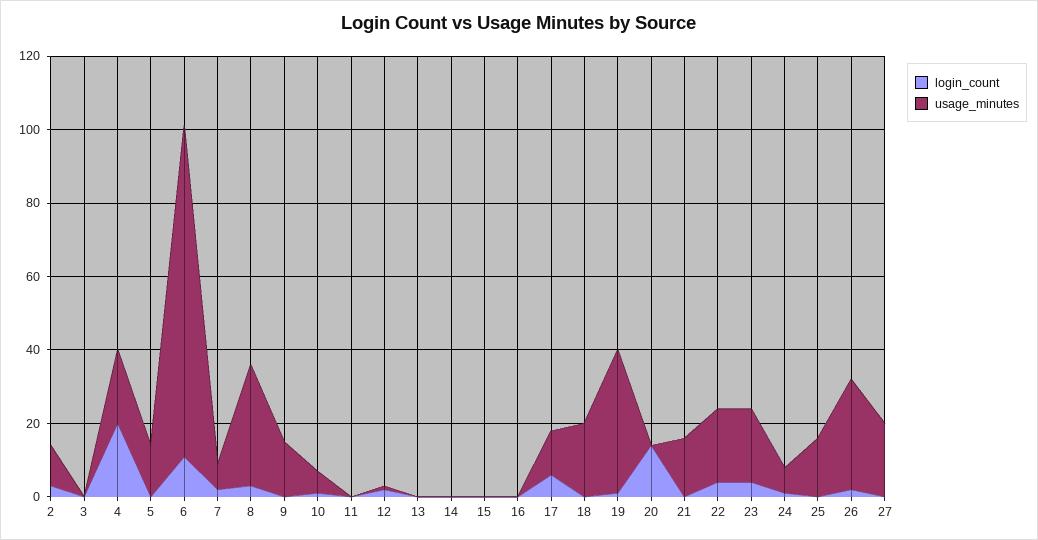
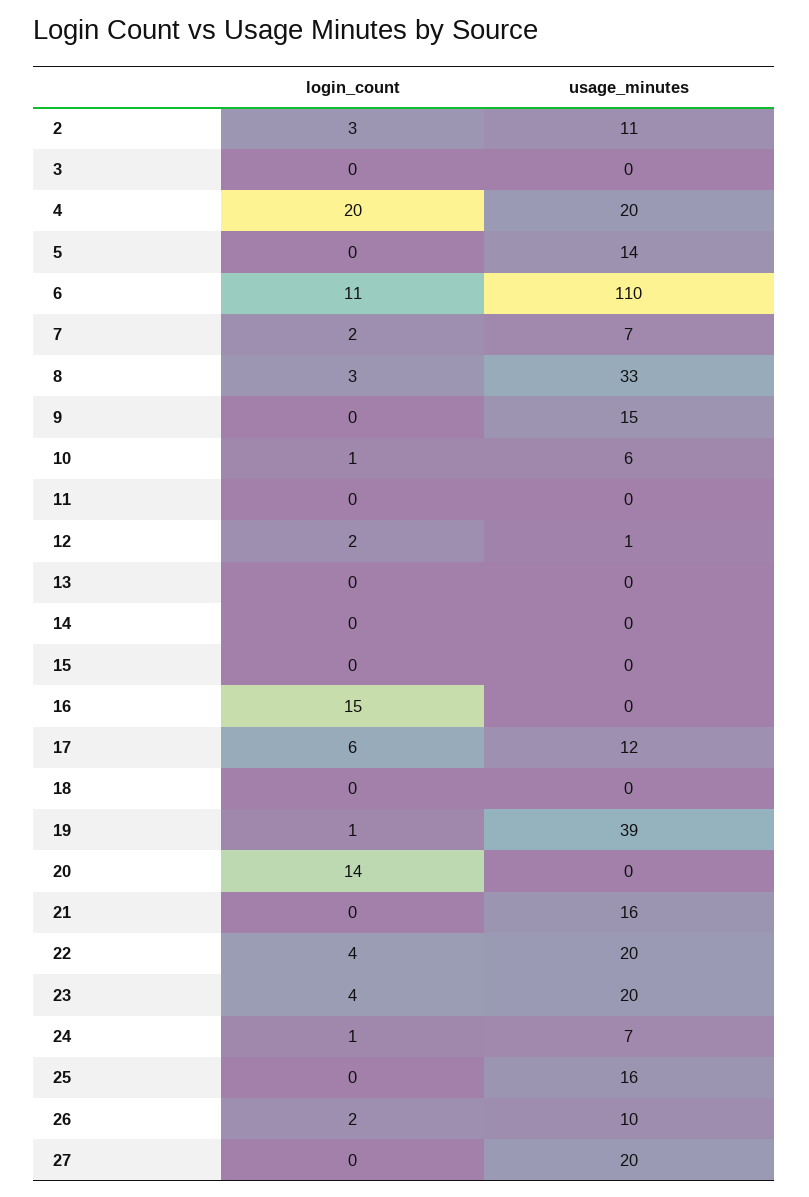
  {
    "login_count": {
      "2": 3,
      "3": 0,
      "4": 20,
      "5": 0,
      "6": 11,
      "7": 2,
      "8": 3,
      "9": 0,
      "10": 1,
      "11": 0,
      "12": 2,
      "13": 0,
      "14": 0,
      "15": 0,
-     "16": 0,
+     "16": 15,
      "17": 6,
      "18": 0,
      "19": 1,
      "20": 14,
      "21": 0,
      "22": 4,
      "23": 4,
      "24": 1,
      "25": 0,
      "26": 2,
      "27": 0
    },
    "usage_minutes": {
      "2": 11,
      "3": 0,
      "4": 20,
      "5": 14,
-     "6": 90,
+     "6": 110,
      "7": 7,
      "8": 33,
      "9": 15,
      "10": 6,
      "11": 0,
      "12": 1,
      "13": 0,
      "14": 0,
      "15": 0,
      "16": 0,
      "17": 12,
-     "18": 20,
+     "18": 0,
      "19": 39,
      "20": 0,
      "21": 16,
      "22": 20,
      "23": 20,
      "24": 7,
      "25": 16,
-     "26": 30,
+     "26": 10,
      "27": 20
    }
  }

